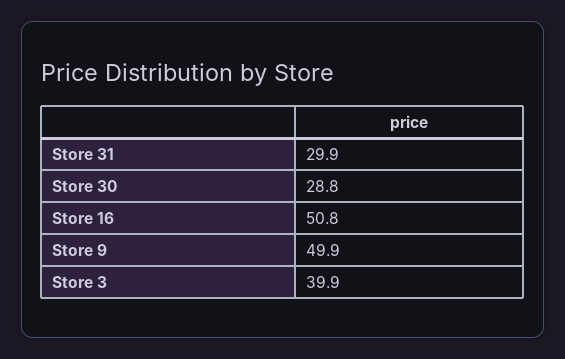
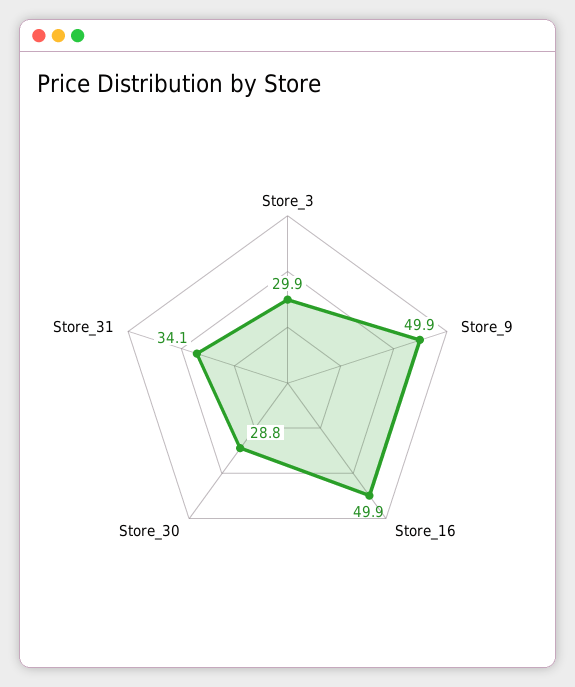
  {
-   "Store 31": 29.9,
+   "Store 31": 34.1,
    "Store 30": 28.8,
-   "Store 16": 50.8,
+   "Store 16": 49.9,
    "Store 9": 49.9,
-   "Store 3": 39.9
+   "Store 3": 29.9
  }

